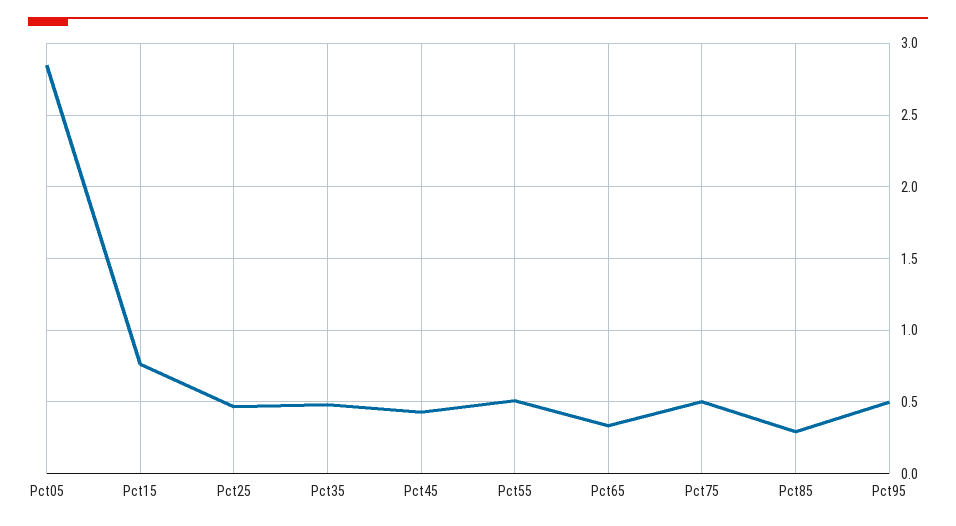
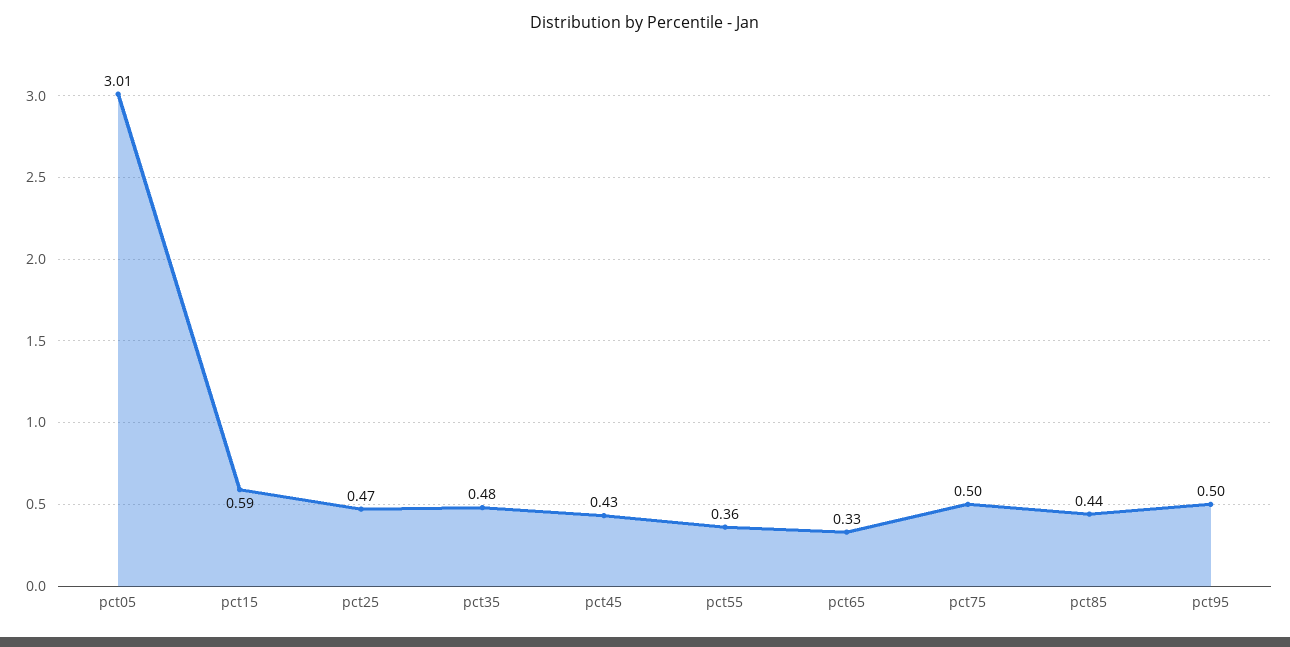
  {
-   "Pct05": 2.85,
+   "Pct05": 3.01,
-   "Pct15": 0.75,
+   "Pct15": 0.59,
    "Pct25": 0.47,
    "Pct35": 0.48,
    "Pct45": 0.43,
-   "Pct55": 0.5,
+   "Pct55": 0.36,
    "Pct65": 0.33,
    "Pct75": 0.5,
-   "Pct85": 0.3,
+   "Pct85": 0.44,
    "Pct95": 0.5
  }

